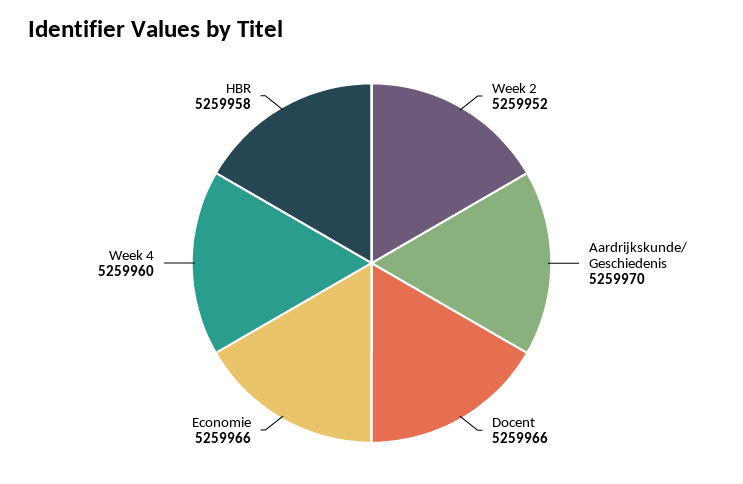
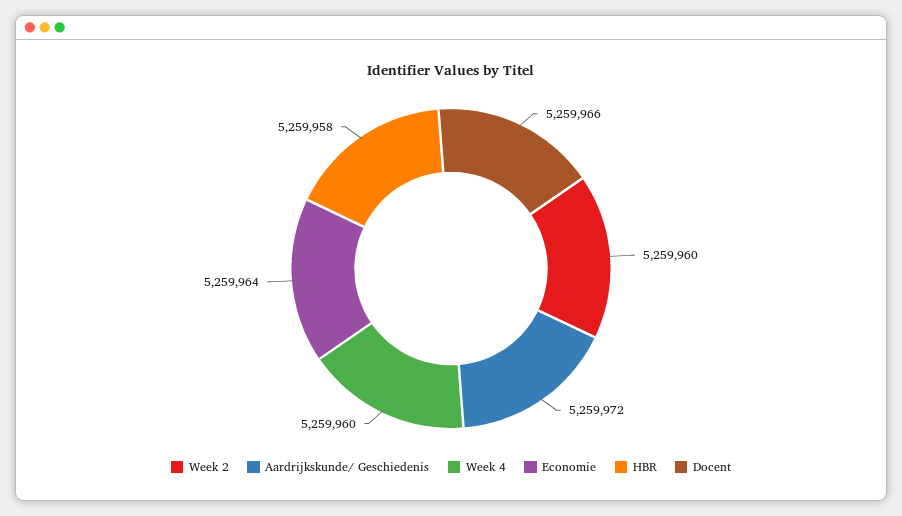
  {
-   "Week 2": 5259952,
+   "Week 2": 5259960,
-   "Aardrijkskunde/ Geschiedenis": 5259970,
+   "Aardrijkskunde/ Geschiedenis": 5259972,
    "Docent": 5259966,
-   "Economie": 5259966,
+   "Economie": 5259964,
    "Week 4": 5259960,
    "HBR": 5259958
  }

